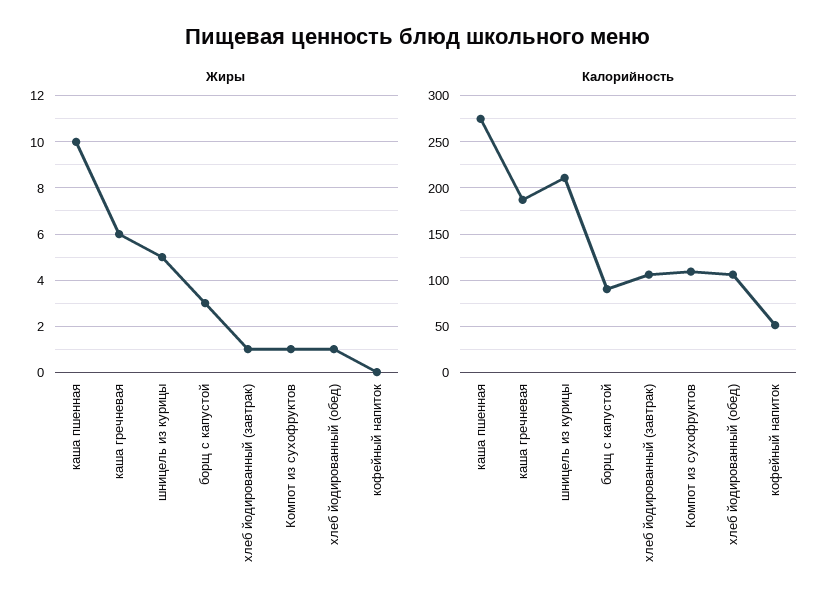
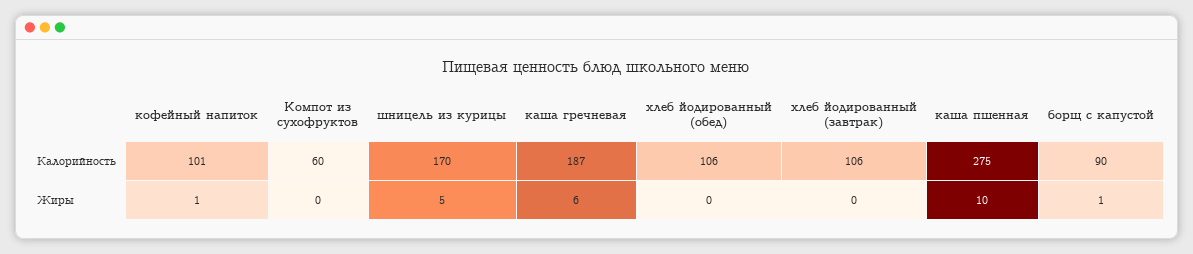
  {
    "Жиры": {
      "каша пшенная": 10,
      "каша гречневая": 6,
      "шницель из курицы": 5,
-     "борщ с капустой": 3,
+     "борщ с капустой": 1,
-     "хлеб йодированный (завтрак)": 1,
+     "хлеб йодированный (завтрак)": 0,
-     "Компот из сухофруктов": 1,
+     "Компот из сухофруктов": 0,
-     "хлеб йодированный (обед)": 1,
+     "хлеб йодированный (обед)": 0,
-     "кофейный напиток": 0
+     "кофейный напиток": 1
    },
    "Калорийность": {
      "каша пшенная": 275,
      "каша гречневая": 187,
-     "шницель из курицы": 210,
+     "шницель из курицы": 170,
      "борщ с капустой": 90,
      "хлеб йодированный (завтрак)": 106,
-     "Компот из сухофруктов": 110,
+     "Компот из сухофруктов": 60,
      "хлеб йодированный (обед)": 106,
-     "кофейный напиток": 50
+     "кофейный напиток": 101
    }
  }

